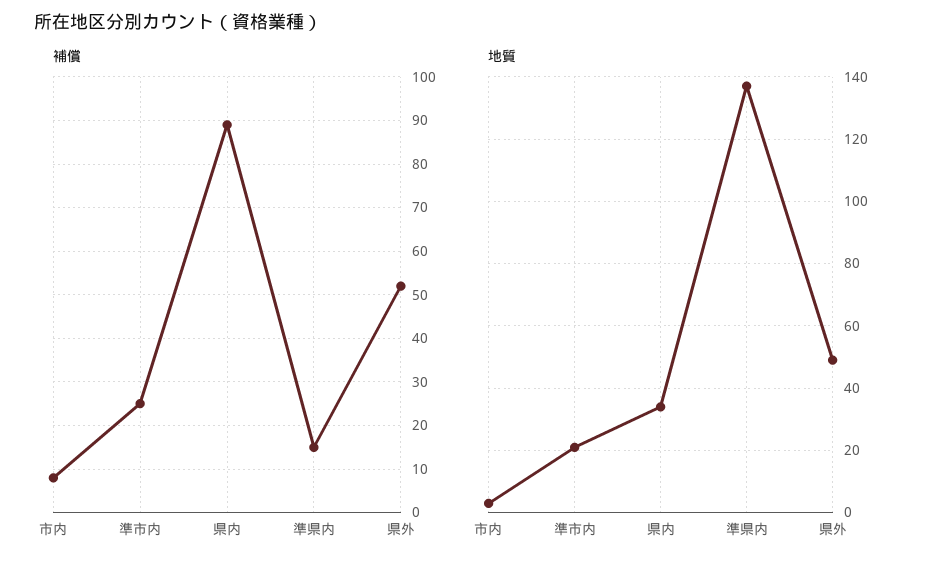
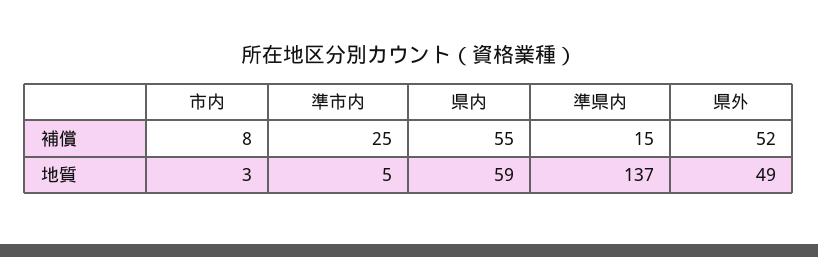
  {
    "補償": {
      "市内": 8,
      "準市内": 25,
-     "県内": 90,
+     "県内": 55,
      "準県内": 15,
      "県外": 52
    },
    "地質": {
      "市内": 3,
-     "準市内": 20,
+     "準市内": 5,
-     "県内": 35,
+     "県内": 59,
      "準県内": 137,
      "県外": 49
    }
  }

